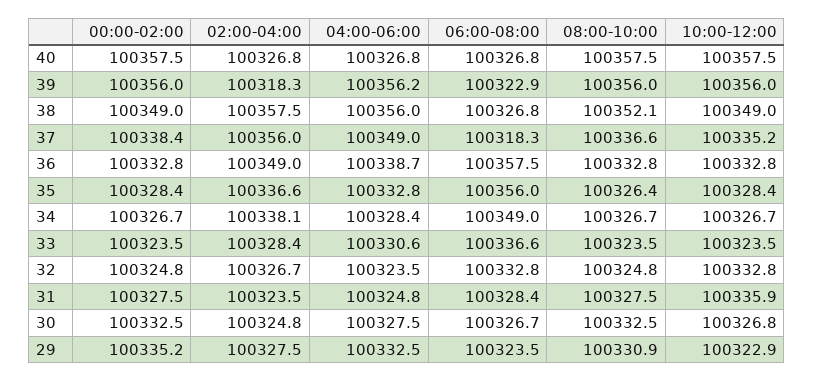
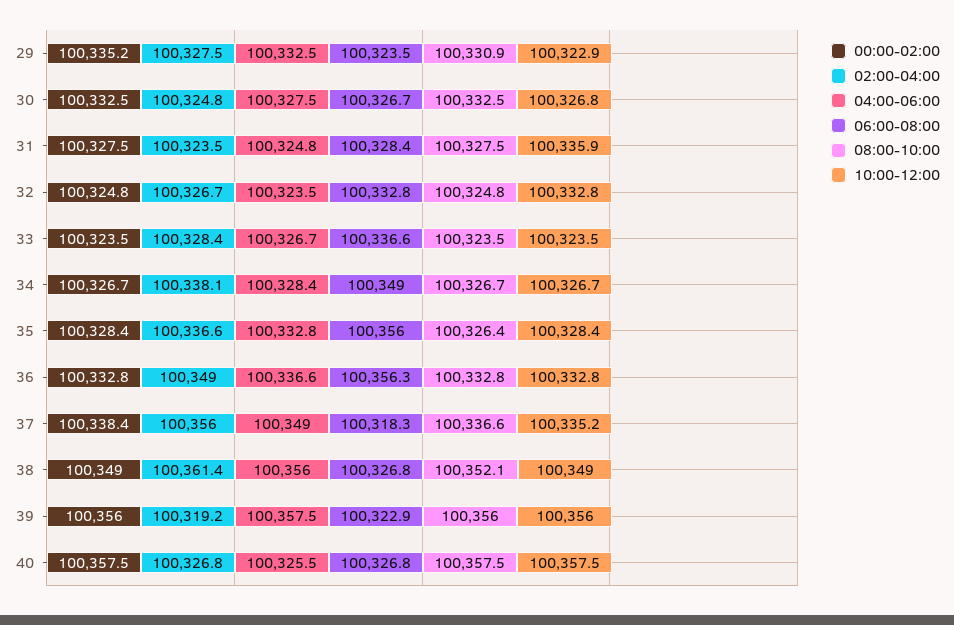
  {
    "00:00-02:00": {
      "40": 100357.5,
      "39": 100356,
      "38": 100349,
      "37": 100338.4,
      "36": 100332.8,
      "35": 100328.4,
      "34": 100326.7,
      "33": 100323.5,
      "32": 100324.8,
      "31": 100327.5,
      "30": 100332.5,
      "29": 100335.2
    },
    "02:00-04:00": {
      "40": 100326.8,
-     "39": 100318.3,
+     "39": 100319.2,
-     "38": 100357.5,
+     "38": 100361.4,
      "37": 100356,
      "36": 100349,
      "35": 100336.6,
      "34": 100338.1,
      "33": 100328.4,
      "32": 100326.7,
      "31": 100323.5,
      "30": 100324.8,
      "29": 100327.5
    },
    "04:00-06:00": {
-     "40": 100326.8,
+     "40": 100325.5,
-     "39": 100356.2,
+     "39": 100357.5,
      "38": 100356,
      "37": 100349,
-     "36": 100338.7,
+     "36": 100336.6,
      "35": 100332.8,
      "34": 100328.4,
-     "33": 100330.6,
+     "33": 100326.7,
      "32": 100323.5,
      "31": 100324.8,
      "30": 100327.5,
      "29": 100332.5
    },
    "06:00-08:00": {
      "40": 100326.8,
      "39": 100322.9,
      "38": 100326.8,
      "37": 100318.3,
-     "36": 100357.5,
+     "36": 100356.3,
      "35": 100356,
      "34": 100349,
      "33": 100336.6,
      "32": 100332.8,
      "31": 100328.4,
      "30": 100326.7,
      "29": 100323.5
    },
    "08:00-10:00": {
      "40": 100357.5,
      "39": 100356,
      "38": 100352.1,
      "37": 100336.6,
      "36": 100332.8,
      "35": 100326.4,
      "34": 100326.7,
      "33": 100323.5,
      "32": 100324.8,
      "31": 100327.5,
      "30": 100332.5,
      "29": 100330.9
    },
    "10:00-12:00": {
      "40": 100357.5,
      "39": 100356,
      "38": 100349,
      "37": 100335.2,
      "36": 100332.8,
      "35": 100328.4,
      "34": 100326.7,
      "33": 100323.5,
      "32": 100332.8,
      "31": 100335.9,
      "30": 100326.8,
      "29": 100322.9
    }
  }

